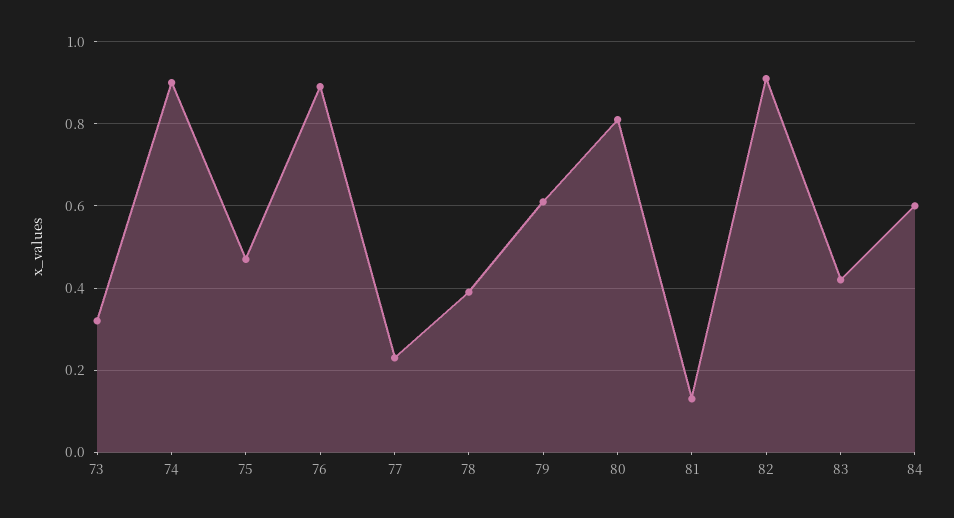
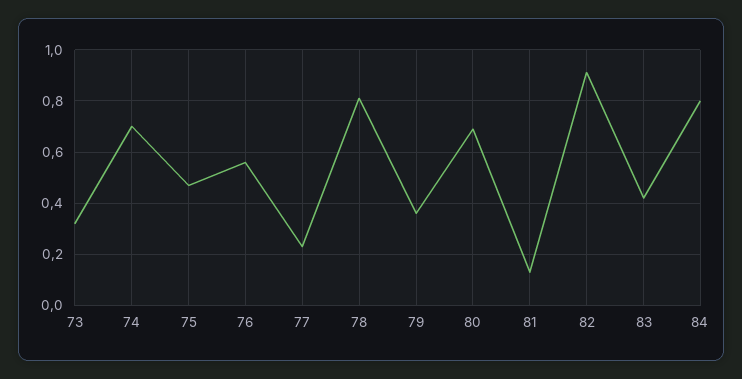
  {
    "73": 0.3,
-   "74": 0.9,
+   "74": 0.7,
    "75": 0.45,
-   "76": 0.9,
+   "76": 0.55,
    "77": 0.25,
-   "78": 0.4,
+   "78": 0.8,
-   "79": 0.6,
+   "79": 0.35,
-   "80": 0.8,
+   "80": 0.7,
    "81": 0.15,
    "82": 0.9,
    "83": 0.4,
-   "84": 0.6
+   "84": 0.8
  }

